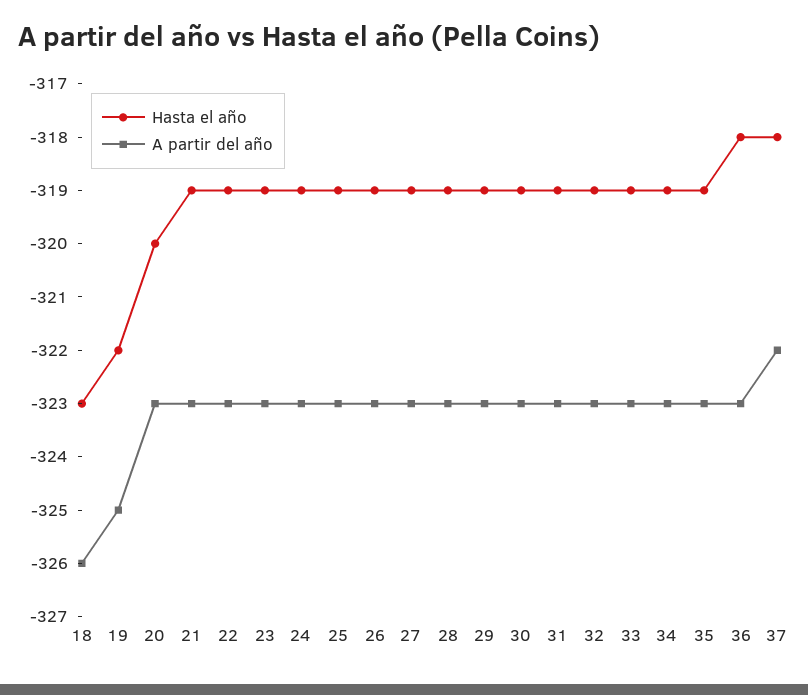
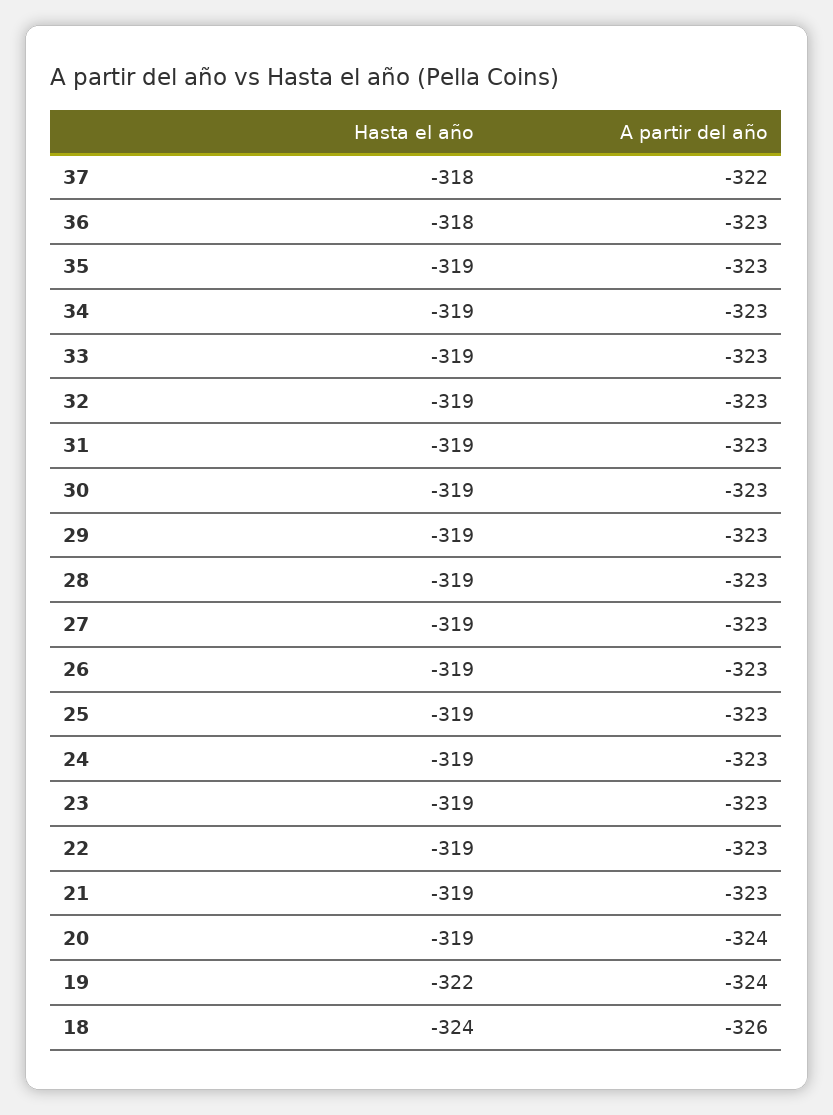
  {
    "Hasta el año": {
-     "18": -323,
+     "18": -324,
      "19": -322,
-     "20": -320,
+     "20": -319,
      "21": -319,
      "22": -319,
      "23": -319,
      "24": -319,
      "25": -319,
      "26": -319,
      "27": -319,
      "28": -319,
      "29": -319,
      "30": -319,
      "31": -319,
      "32": -319,
      "33": -319,
      "34": -319,
      "35": -319,
      "36": -318,
      "37": -318
    },
    "A partir del año": {
      "18": -326,
-     "19": -325,
+     "19": -324,
-     "20": -323,
+     "20": -324,
      "21": -323,
      "22": -323,
      "23": -323,
      "24": -323,
      "25": -323,
      "26": -323,
      "27": -323,
      "28": -323,
      "29": -323,
      "30": -323,
      "31": -323,
      "32": -323,
      "33": -323,
      "34": -323,
      "35": -323,
      "36": -323,
      "37": -322
    }
  }

